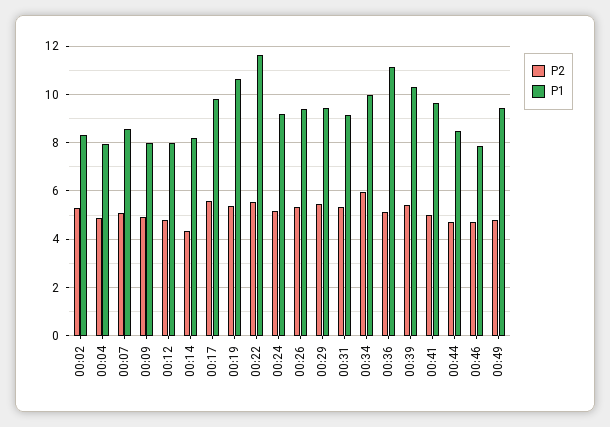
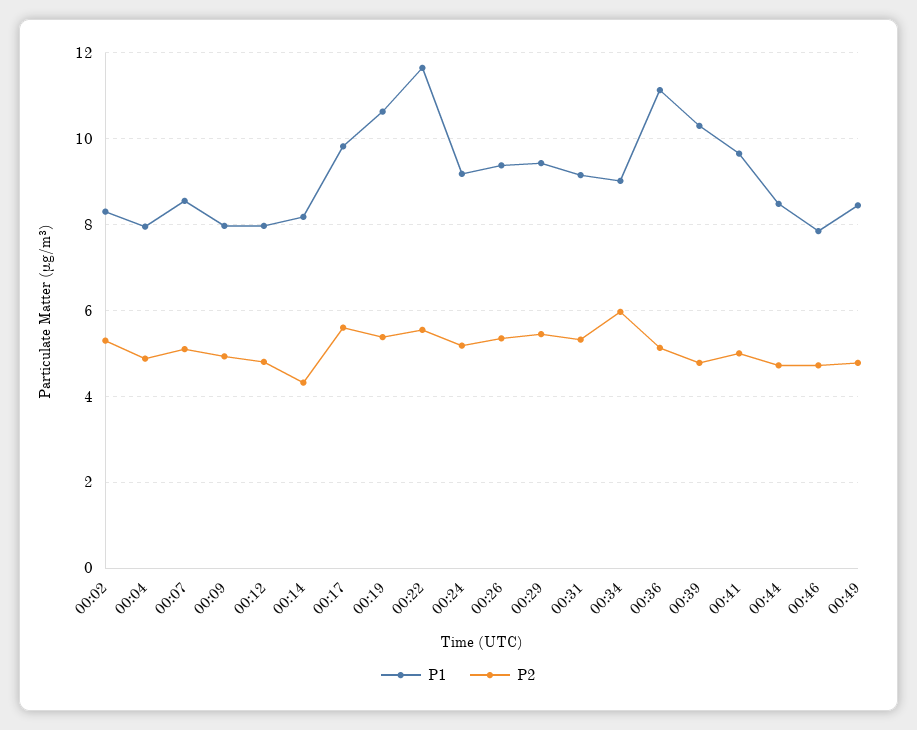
  {
    "P2": {
      "00:02": 5.4,
      "00:04": 4.8,
      "00:07": 5.2,
      "00:09": 5,
      "00:12": 4.8,
      "00:14": 4.4,
      "00:17": 5.6,
      "00:19": 5.4,
      "00:22": 5.6,
      "00:24": 5.2,
      "00:26": 5.4,
      "00:29": 5.4,
      "00:31": 5.4,
      "00:34": 6,
      "00:36": 5.2,
-     "00:39": 5.5,
+     "00:39": 4.8,
      "00:41": 5,
      "00:44": 4.8,
      "00:46": 4.8,
      "00:49": 4.8
    },
    "P1": {
      "00:02": 8.4,
      "00:04": 8,
      "00:07": 8.6,
      "00:09": 8,
      "00:12": 8,
      "00:14": 8.2,
      "00:17": 9.8,
      "00:19": 10.6,
      "00:22": 11.6,
      "00:24": 9.2,
      "00:26": 9.4,
      "00:29": 9.4,
      "00:31": 9.2,
-     "00:34": 10,
+     "00:34": 9,
      "00:36": 11.2,
      "00:39": 10.4,
      "00:41": 9.6,
      "00:44": 8.4,
      "00:46": 7.8,
-     "00:49": 9.5
+     "00:49": 8.4
    }
  }

